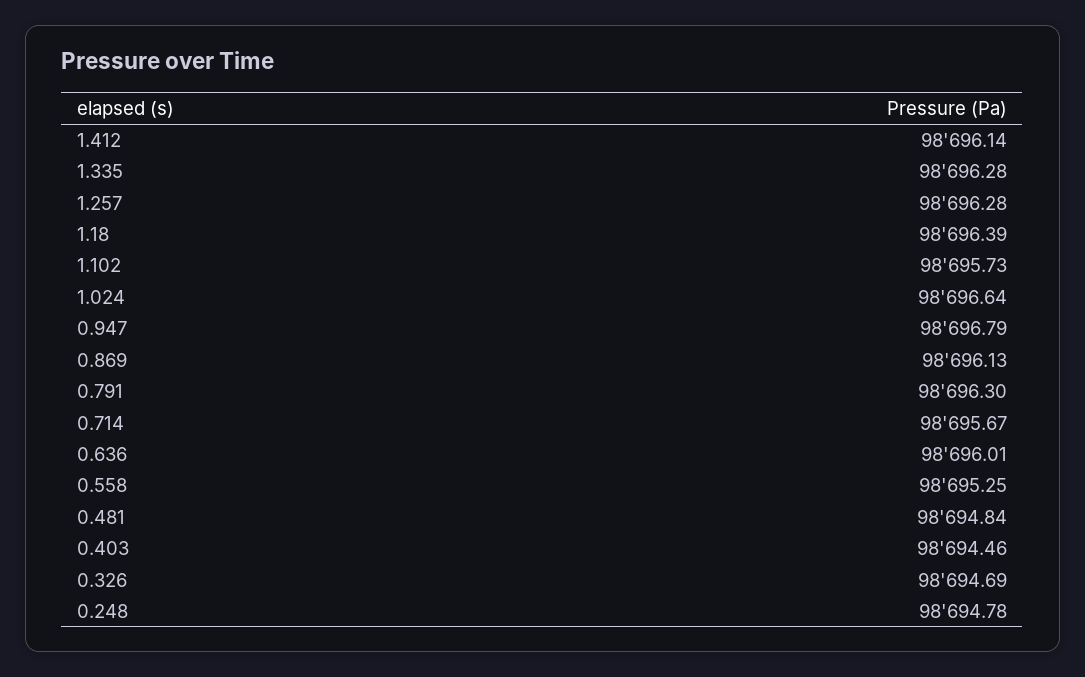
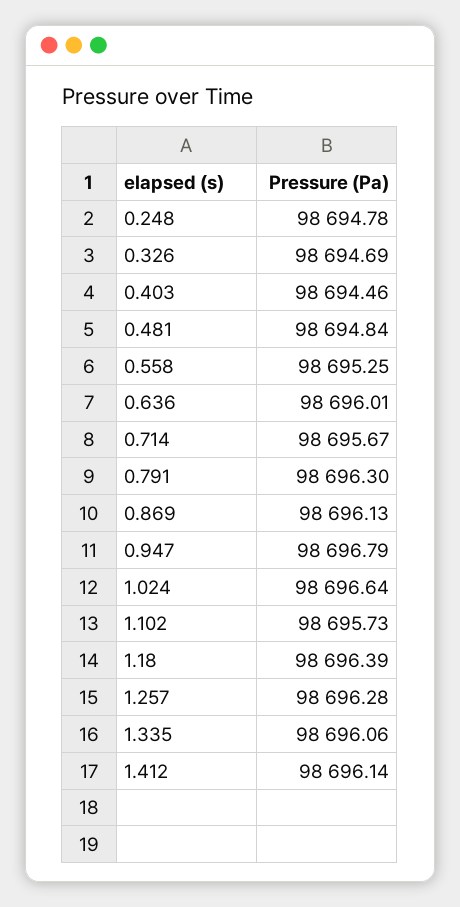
  {
    "1.412": 98696.14,
-   "1.335": 98696.28,
+   "1.335": 98696.06,
    "1.257": 98696.28,
    "1.18": 98696.39,
    "1.102": 98695.73,
    "1.024": 98696.64,
    "0.947": 98696.79,
    "0.869": 98696.13,
    "0.791": 98696.3,
    "0.714": 98695.67,
    "0.636": 98696.01,
    "0.558": 98695.25,
    "0.481": 98694.84,
    "0.403": 98694.46,
    "0.326": 98694.69,
    "0.248": 98694.78
  }

